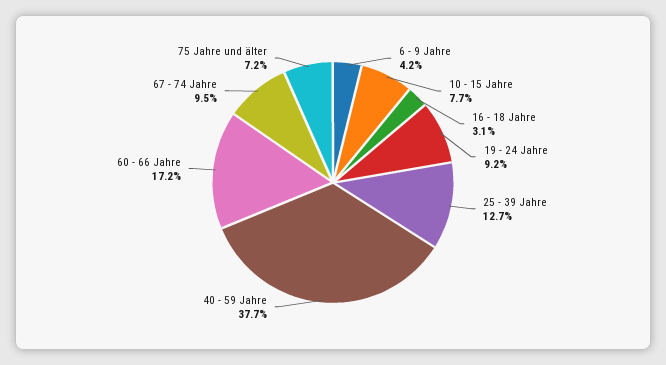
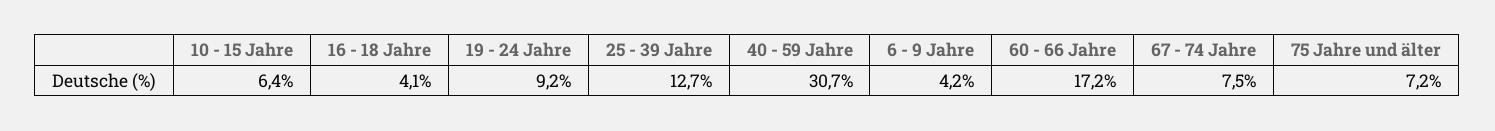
  {
    "6 - 9 Jahre": 4.2,
-   "10 - 15 Jahre": 7.7,
+   "10 - 15 Jahre": 6.4,
-   "16 - 18 Jahre": 3.1,
+   "16 - 18 Jahre": 4.1,
    "19 - 24 Jahre": 9.2,
    "25 - 39 Jahre": 12.7,
-   "40 - 59 Jahre": 37.7,
+   "40 - 59 Jahre": 30.7,
    "60 - 66 Jahre": 17.2,
-   "67 - 74 Jahre": 9.5,
+   "67 - 74 Jahre": 7.5,
    "75 Jahre und älter": 7.2
  }

